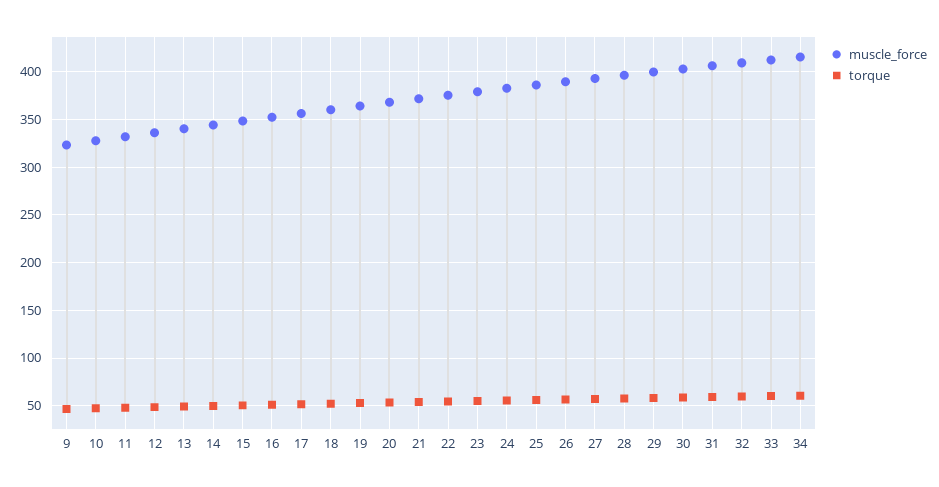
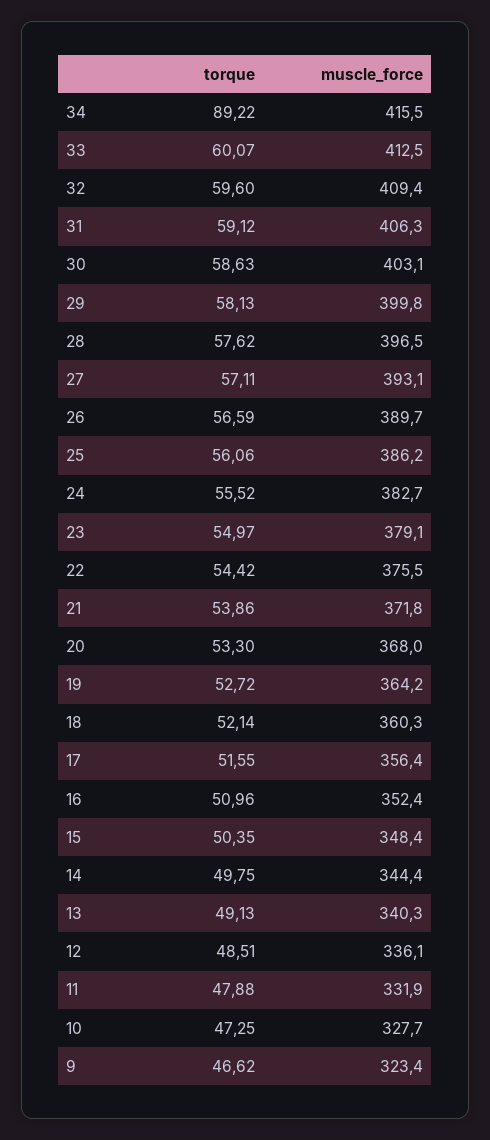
  {
    "muscle_force": {
      "9": 323.4,
      "10": 327.7,
      "11": 331.9,
      "12": 336.1,
      "13": 340.3,
      "14": 344.4,
      "15": 348.4,
      "16": 352.4,
      "17": 356.4,
      "18": 360.3,
      "19": 364.2,
      "20": 368,
      "21": 371.8,
      "22": 375.5,
      "23": 379.1,
      "24": 382.7,
      "25": 386.2,
      "26": 389.7,
      "27": 393.1,
      "28": 396.5,
      "29": 399.8,
      "30": 403.1,
      "31": 406.3,
      "32": 409.4,
      "33": 412.5,
      "34": 415.5
    },
    "torque": {
      "9": 46.62,
      "10": 47.25,
      "11": 47.88,
      "12": 48.51,
      "13": 49.13,
      "14": 49.75,
      "15": 50.35,
      "16": 50.96,
      "17": 51.55,
      "18": 52.14,
      "19": 52.72,
      "20": 53.3,
      "21": 53.86,
      "22": 54.42,
      "23": 54.97,
      "24": 55.52,
      "25": 56.06,
      "26": 56.59,
      "27": 57.11,
      "28": 57.62,
      "29": 58.13,
      "30": 58.63,
      "31": 59.12,
      "32": 59.6,
      "33": 60.07,
-     "34": 60
+     "34": 89.22
    }
  }

